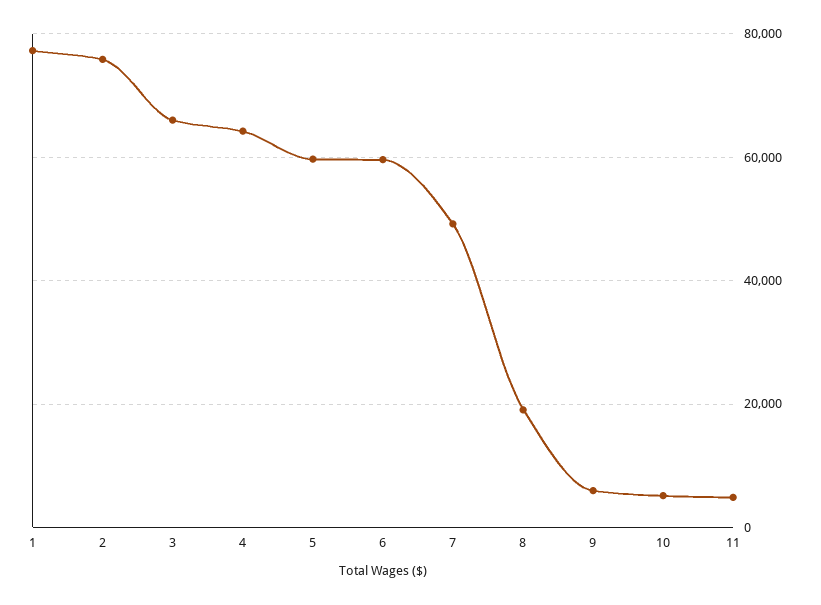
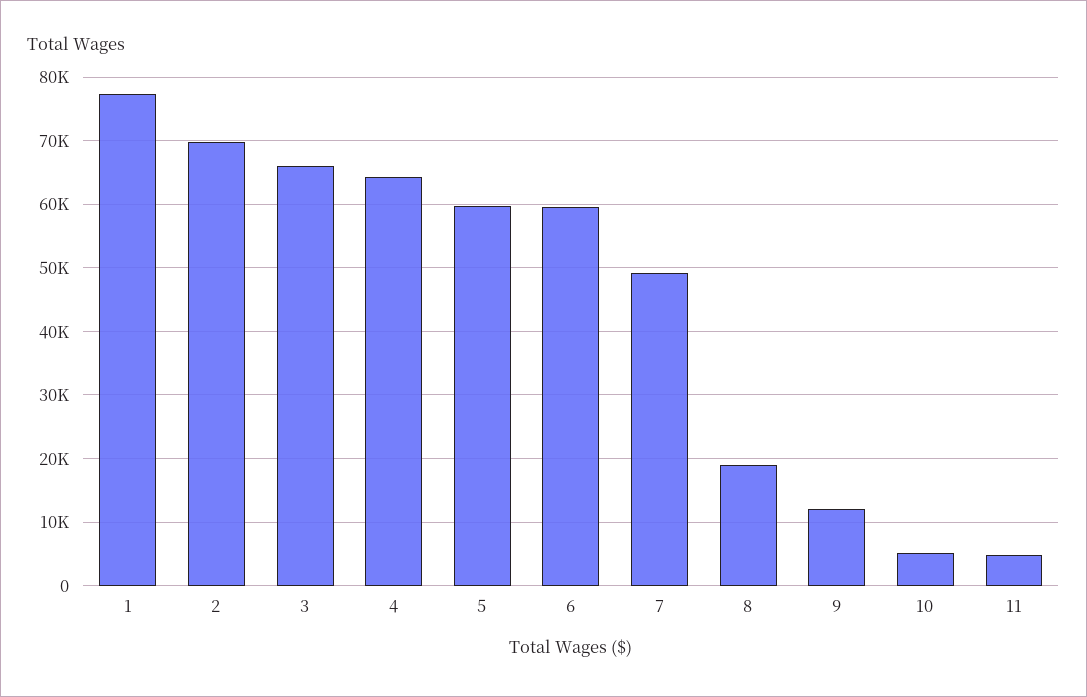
  {
    "1": 77000,
-   "2": 76000,
+   "2": 70000,
    "3": 66000,
    "4": 64000,
    "5": 60000,
    "6": 60000,
    "7": 49000,
    "8": 19000,
-   "9": 6000,
+   "9": 12000,
    "10": 5000,
    "11": 5000
  }

